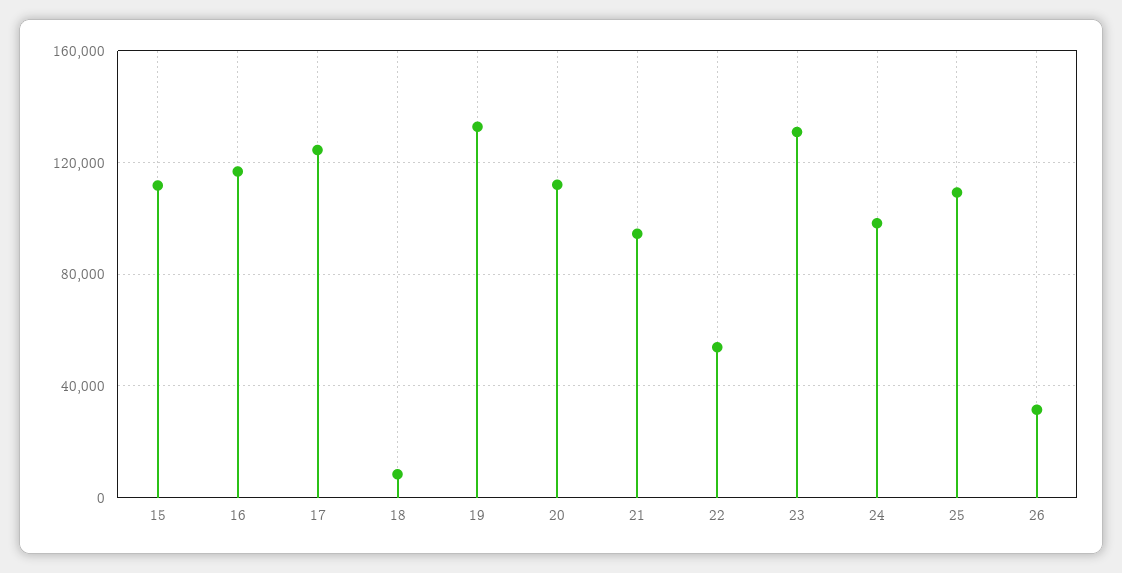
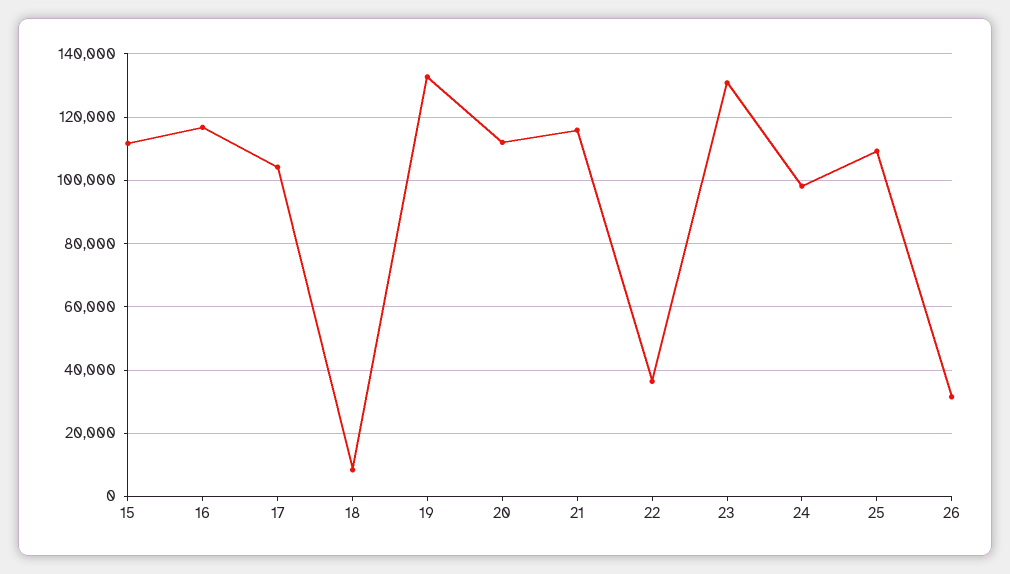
  {
    "15": 112000,
    "16": 116000,
-   "17": 125000,
+   "17": 104000,
    "18": 8000,
    "19": 132000,
    "20": 112000,
-   "21": 95000,
+   "21": 116000,
-   "22": 55000,
+   "22": 36000,
    "23": 130000,
    "24": 98000,
    "25": 110000,
    "26": 32000
  }

